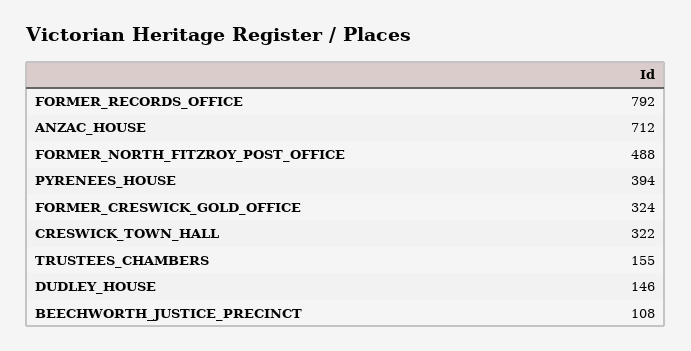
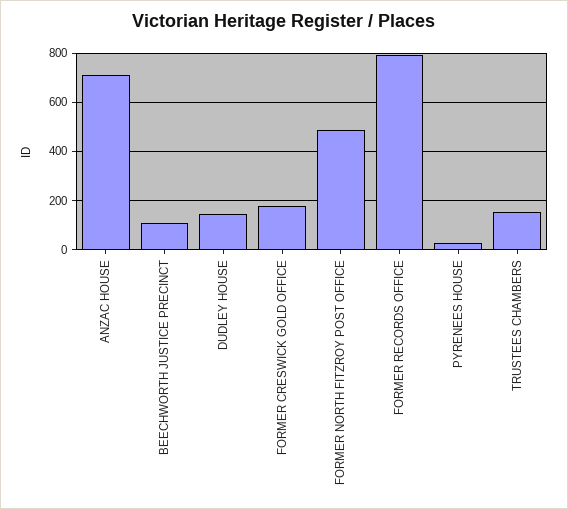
  {
    "FORMER_RECORDS_OFFICE": 792,
    "ANZAC_HOUSE": 712,
    "FORMER_NORTH_FITZROY_POST_OFFICE": 488,
-   "PYRENEES_HOUSE": 394,
+   "PYRENEES_HOUSE": 25,
-   "FORMER_CRESWICK_GOLD_OFFICE": 324,
+   "FORMER_CRESWICK_GOLD_OFFICE": 175,
-   "CRESWICK_TOWN_HALL": 322,
    "TRUSTEES_CHAMBERS": 155,
    "DUDLEY_HOUSE": 146,
    "BEECHWORTH_JUSTICE_PRECINCT": 108
  }

